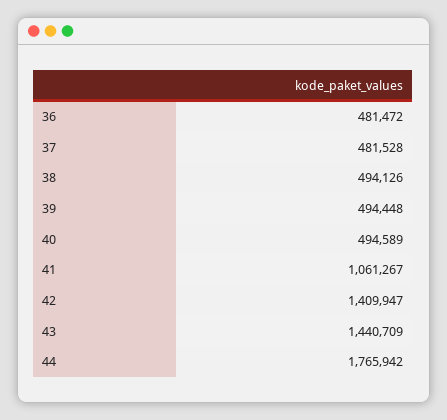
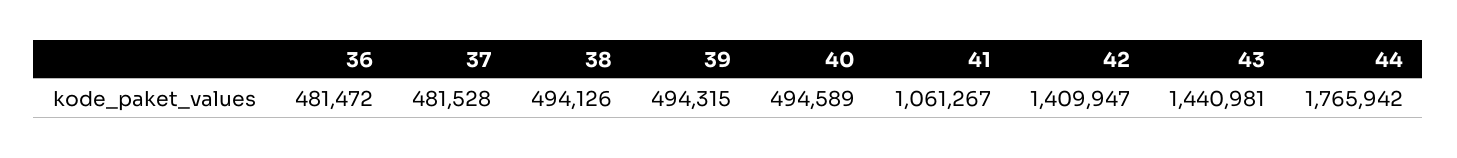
  {
    "36": 481472,
    "37": 481528,
    "38": 494126,
-   "39": 494448,
+   "39": 494315,
    "40": 494589,
    "41": 1061267,
    "42": 1409947,
-   "43": 1440709,
+   "43": 1440981,
    "44": 1765942
  }

